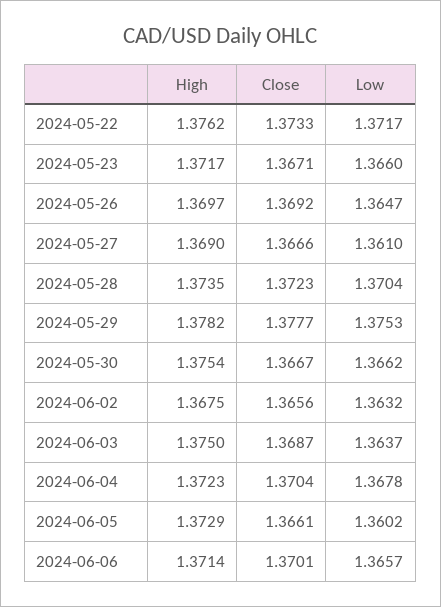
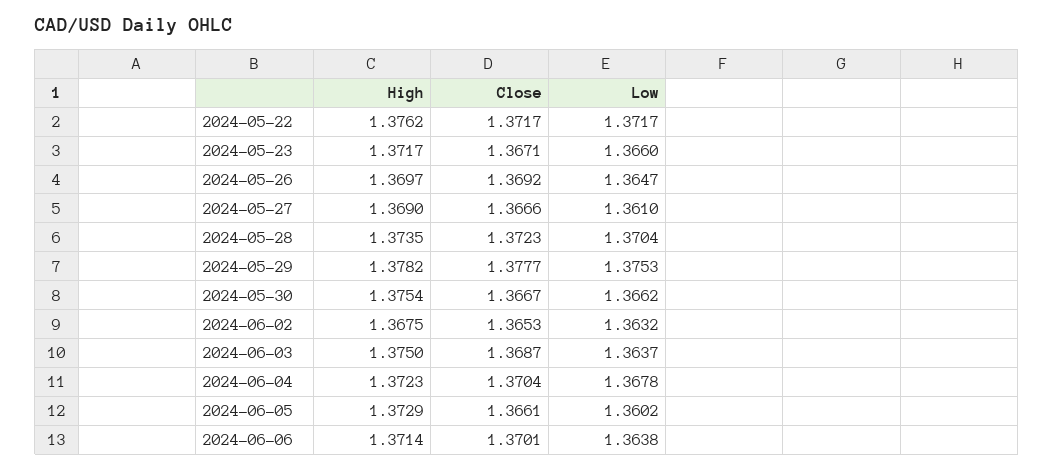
  {
    "High": {
      "2024-05-22": 1.3762,
      "2024-05-23": 1.3717,
      "2024-05-26": 1.3697,
      "2024-05-27": 1.369,
      "2024-05-28": 1.3735,
      "2024-05-29": 1.3782,
      "2024-05-30": 1.3754,
      "2024-06-02": 1.3675,
      "2024-06-03": 1.375,
      "2024-06-04": 1.3723,
      "2024-06-05": 1.3729,
      "2024-06-06": 1.3714
    },
    "Close": {
-     "2024-05-22": 1.3733,
+     "2024-05-22": 1.3717,
      "2024-05-23": 1.3671,
      "2024-05-26": 1.3692,
      "2024-05-27": 1.3666,
      "2024-05-28": 1.3723,
      "2024-05-29": 1.3777,
      "2024-05-30": 1.3667,
-     "2024-06-02": 1.3656,
+     "2024-06-02": 1.3653,
      "2024-06-03": 1.3687,
      "2024-06-04": 1.3704,
      "2024-06-05": 1.3661,
      "2024-06-06": 1.3701
    },
    "Low": {
      "2024-05-22": 1.3717,
      "2024-05-23": 1.366,
      "2024-05-26": 1.3647,
      "2024-05-27": 1.361,
      "2024-05-28": 1.3704,
      "2024-05-29": 1.3753,
      "2024-05-30": 1.3662,
      "2024-06-02": 1.3632,
      "2024-06-03": 1.3637,
      "2024-06-04": 1.3678,
      "2024-06-05": 1.3602,
-     "2024-06-06": 1.3657
+     "2024-06-06": 1.3638
    }
  }

